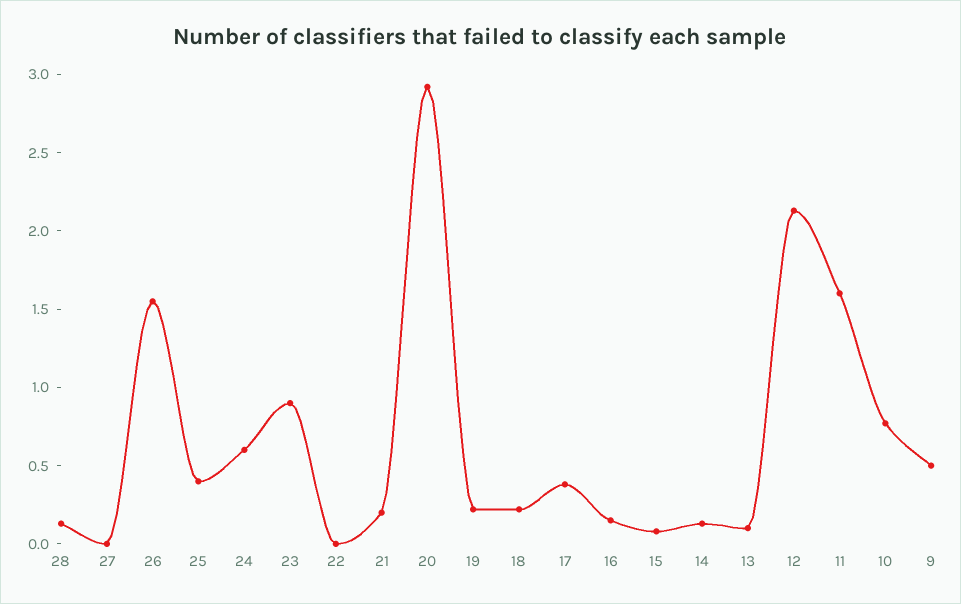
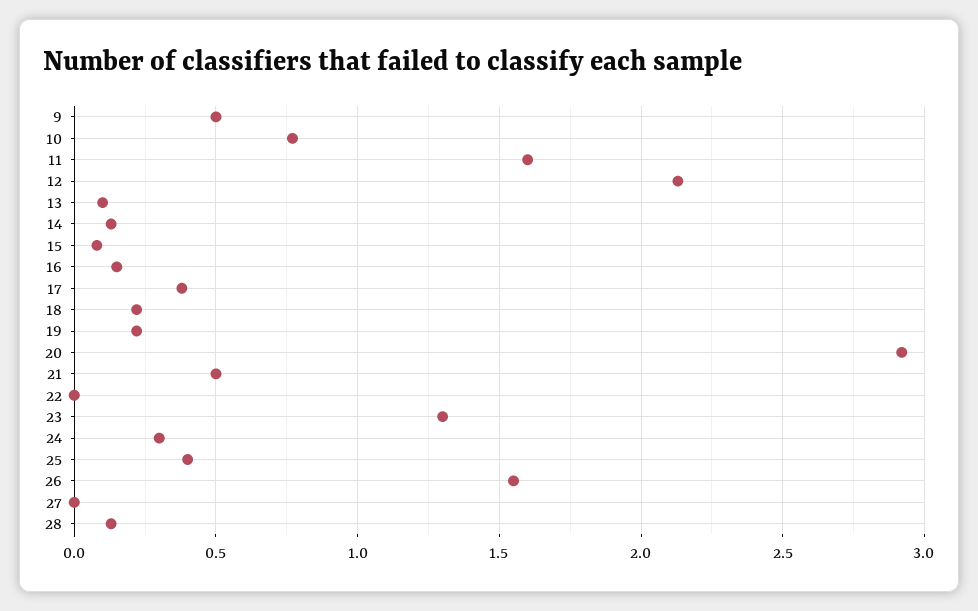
  {
    "28": 0.15,
    "27": 0,
    "26": 1.55,
    "25": 0.4,
-   "24": 0.6,
+   "24": 0.3,
-   "23": 0.9,
+   "23": 1.3,
    "22": 0,
-   "21": 0.2,
+   "21": 0.5,
    "20": 2.9,
    "19": 0.2,
    "18": 0.2,
    "17": 0.4,
    "16": 0.15,
    "15": 0.1,
    "14": 0.15,
    "13": 0.1,
    "12": 2.15,
    "11": 1.6,
    "10": 0.75,
    "9": 0.5
  }

